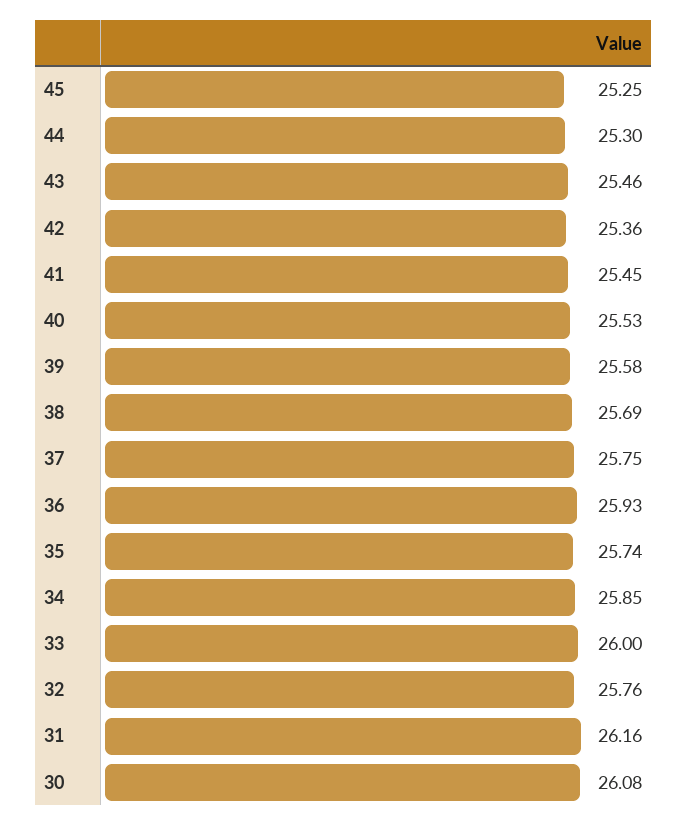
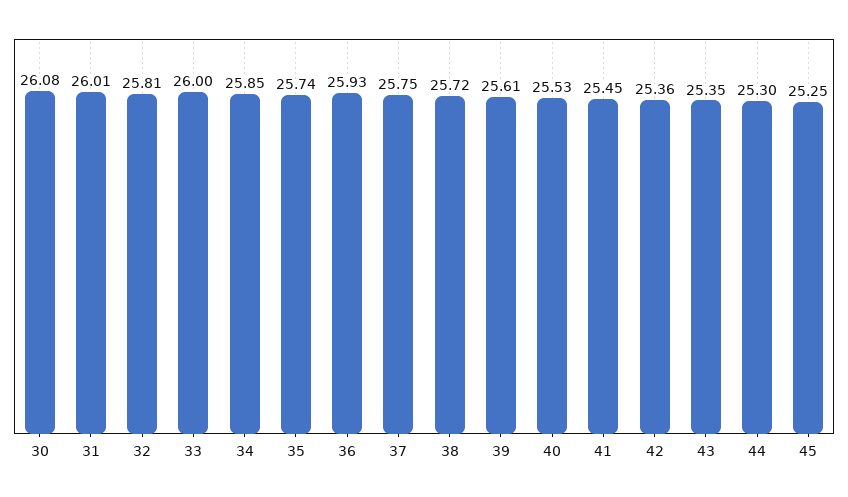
  {
    "45": 25.25,
    "44": 25.3,
-   "43": 25.46,
+   "43": 25.35,
    "42": 25.36,
    "41": 25.45,
    "40": 25.53,
-   "39": 25.58,
+   "39": 25.61,
-   "38": 25.69,
+   "38": 25.72,
    "37": 25.75,
    "36": 25.93,
    "35": 25.74,
    "34": 25.85,
    "33": 26,
-   "32": 25.76,
+   "32": 25.81,
-   "31": 26.16,
+   "31": 26.01,
    "30": 26.08
  }

